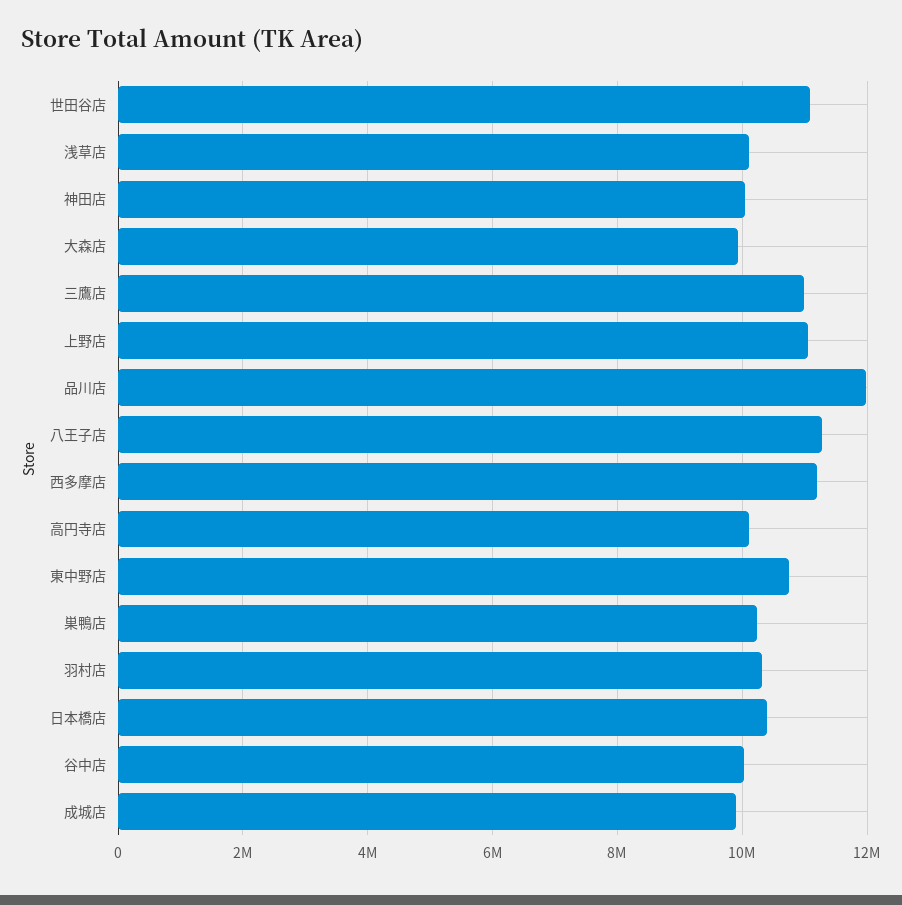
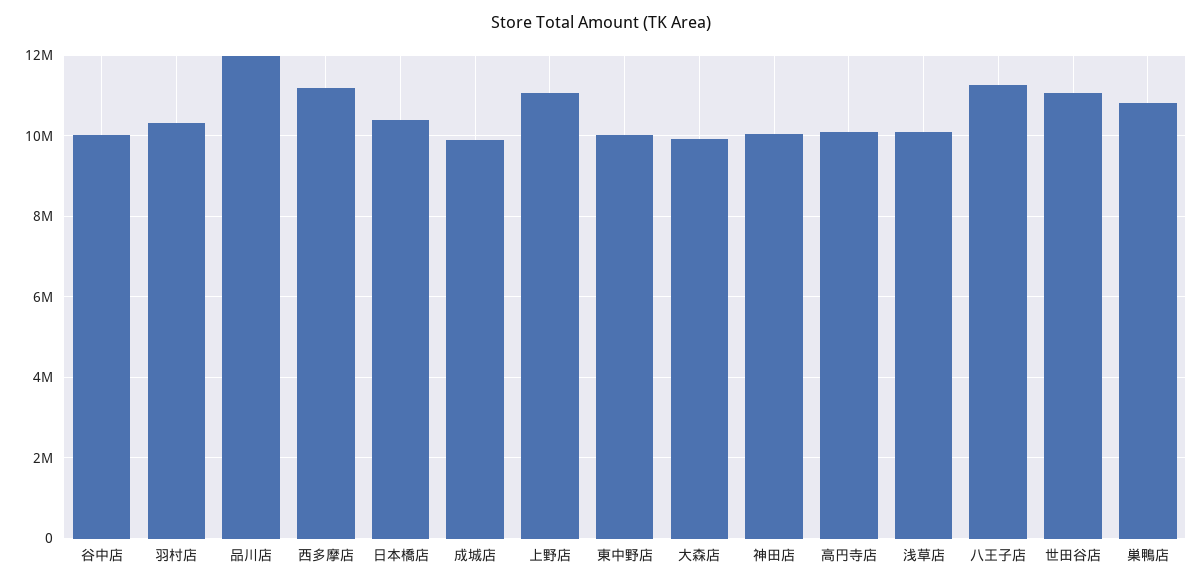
  {
    "世田谷店": 11000000,
    "浅草店": 10200000,
    "神田店": 10000000,
    "大森店": 10000000,
-   "三鷹店": 11000000,
    "上野店": 11000000,
    "品川店": 12000000,
    "八王子店": 11200000,
    "西多摩店": 11200000,
    "高円寺店": 10200000,
-   "東中野店": 10800000,
+   "東中野店": 10000000,
-   "巣鴨店": 10200000,
+   "巣鴨店": 10800000,
    "羽村店": 10400000,
    "日本橋店": 10400000,
    "谷中店": 10000000,
    "成城店": 10000000
  }

